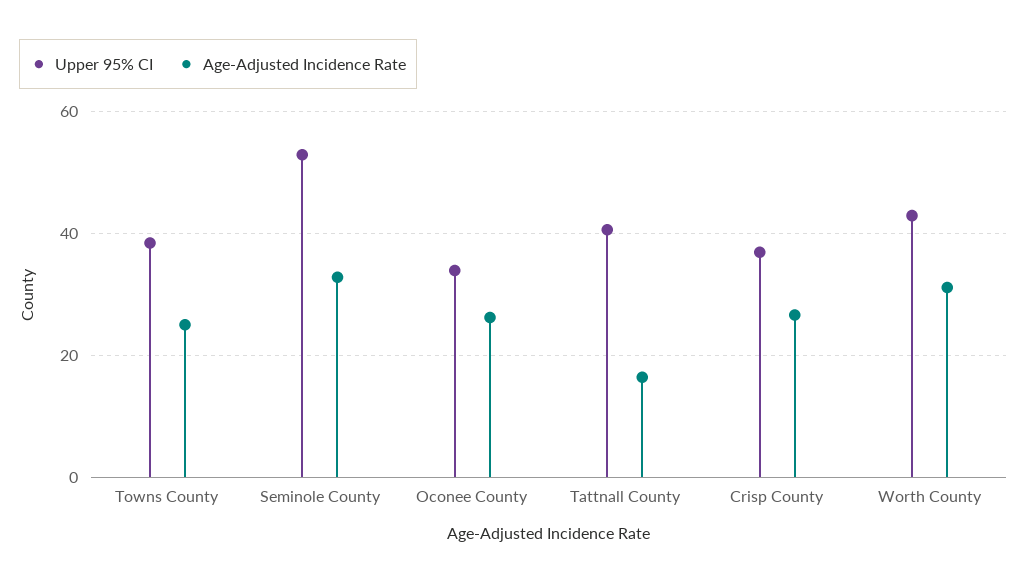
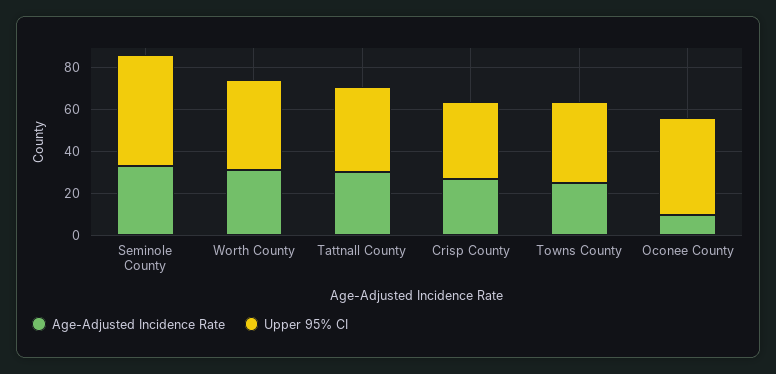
  {
    "Upper 95% CI": {
      "Towns County": 38,
      "Seminole County": 52,
-     "Oconee County": 34,
+     "Oconee County": 45,
      "Tattnall County": 40,
      "Crisp County": 36,
      "Worth County": 42
    },
    "Age-Adjusted Incidence Rate": {
      "Towns County": 26,
      "Seminole County": 32,
-     "Oconee County": 26,
+     "Oconee County": 10,
-     "Tattnall County": 16,
+     "Tattnall County": 30,
      "Crisp County": 26,
      "Worth County": 32
    }
  }

